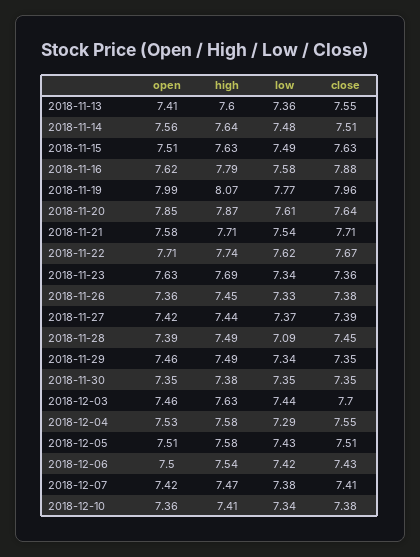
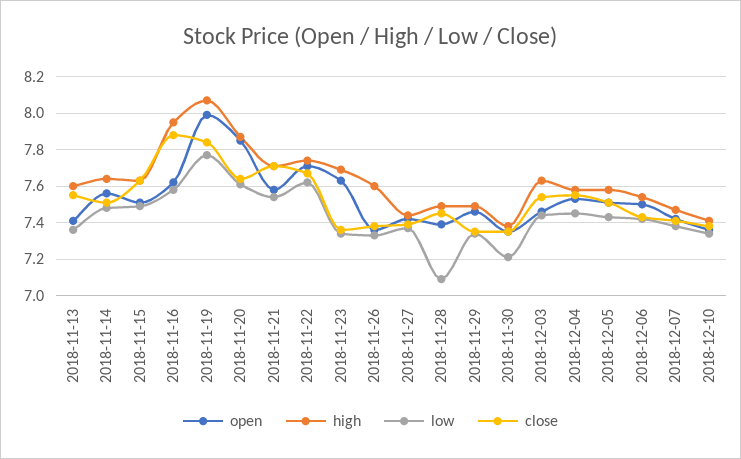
  {
    "open": {
      "2018-11-13": 7.41,
      "2018-11-14": 7.56,
      "2018-11-15": 7.51,
      "2018-11-16": 7.62,
      "2018-11-19": 7.99,
      "2018-11-20": 7.85,
      "2018-11-21": 7.58,
      "2018-11-22": 7.71,
      "2018-11-23": 7.63,
      "2018-11-26": 7.36,
      "2018-11-27": 7.42,
      "2018-11-28": 7.39,
      "2018-11-29": 7.46,
      "2018-11-30": 7.35,
      "2018-12-03": 7.46,
      "2018-12-04": 7.53,
      "2018-12-05": 7.51,
      "2018-12-06": 7.5,
      "2018-12-07": 7.42,
      "2018-12-10": 7.36
    },
    "high": {
      "2018-11-13": 7.6,
      "2018-11-14": 7.64,
      "2018-11-15": 7.63,
-     "2018-11-16": 7.79,
+     "2018-11-16": 7.95,
      "2018-11-19": 8.07,
      "2018-11-20": 7.87,
      "2018-11-21": 7.71,
      "2018-11-22": 7.74,
      "2018-11-23": 7.69,
-     "2018-11-26": 7.45,
+     "2018-11-26": 7.6,
      "2018-11-27": 7.44,
      "2018-11-28": 7.49,
      "2018-11-29": 7.49,
      "2018-11-30": 7.38,
      "2018-12-03": 7.63,
      "2018-12-04": 7.58,
      "2018-12-05": 7.58,
      "2018-12-06": 7.54,
      "2018-12-07": 7.47,
      "2018-12-10": 7.41
    },
    "low": {
      "2018-11-13": 7.36,
      "2018-11-14": 7.48,
      "2018-11-15": 7.49,
      "2018-11-16": 7.58,
      "2018-11-19": 7.77,
      "2018-11-20": 7.61,
      "2018-11-21": 7.54,
      "2018-11-22": 7.62,
      "2018-11-23": 7.34,
      "2018-11-26": 7.33,
      "2018-11-27": 7.37,
      "2018-11-28": 7.09,
      "2018-11-29": 7.34,
-     "2018-11-30": 7.35,
+     "2018-11-30": 7.2,
      "2018-12-03": 7.44,
-     "2018-12-04": 7.29,
+     "2018-12-04": 7.45,
      "2018-12-05": 7.43,
      "2018-12-06": 7.42,
      "2018-12-07": 7.38,
      "2018-12-10": 7.34
    },
    "close": {
      "2018-11-13": 7.55,
      "2018-11-14": 7.51,
      "2018-11-15": 7.63,
      "2018-11-16": 7.88,
-     "2018-11-19": 7.96,
+     "2018-11-19": 7.85,
      "2018-11-20": 7.64,
      "2018-11-21": 7.71,
      "2018-11-22": 7.67,
      "2018-11-23": 7.36,
      "2018-11-26": 7.38,
      "2018-11-27": 7.39,
      "2018-11-28": 7.45,
      "2018-11-29": 7.35,
      "2018-11-30": 7.35,
-     "2018-12-03": 7.7,
+     "2018-12-03": 7.55,
      "2018-12-04": 7.55,
      "2018-12-05": 7.51,
      "2018-12-06": 7.43,
      "2018-12-07": 7.41,
      "2018-12-10": 7.38
    }
  }

